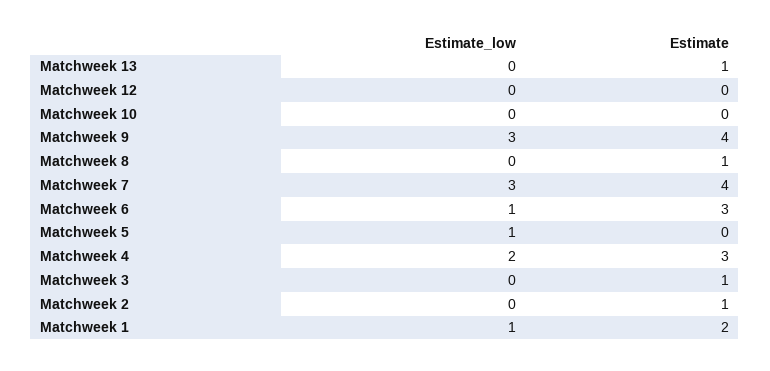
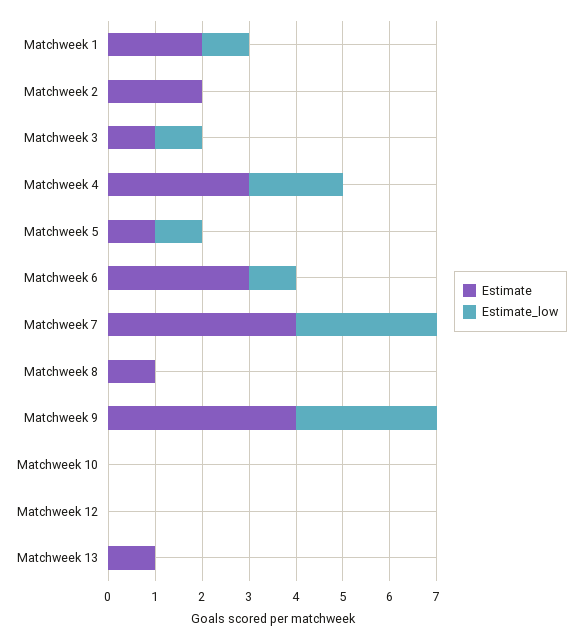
  {
    "Estimate_low": {
      "Matchweek 13": 0,
      "Matchweek 12": 0,
      "Matchweek 10": 0,
      "Matchweek 9": 3,
      "Matchweek 8": 0,
      "Matchweek 7": 3,
      "Matchweek 6": 1,
      "Matchweek 5": 1,
      "Matchweek 4": 2,
-     "Matchweek 3": 0,
+     "Matchweek 3": 1,
      "Matchweek 2": 0,
      "Matchweek 1": 1
    },
    "Estimate": {
      "Matchweek 13": 1,
      "Matchweek 12": 0,
      "Matchweek 10": 0,
      "Matchweek 9": 4,
      "Matchweek 8": 1,
      "Matchweek 7": 4,
      "Matchweek 6": 3,
-     "Matchweek 5": 0,
+     "Matchweek 5": 1,
      "Matchweek 4": 3,
      "Matchweek 3": 1,
-     "Matchweek 2": 1,
+     "Matchweek 2": 2,
      "Matchweek 1": 2
    }
  }

